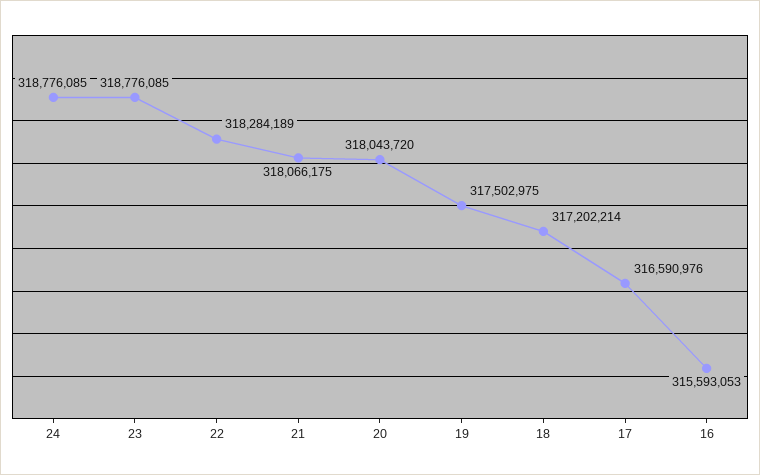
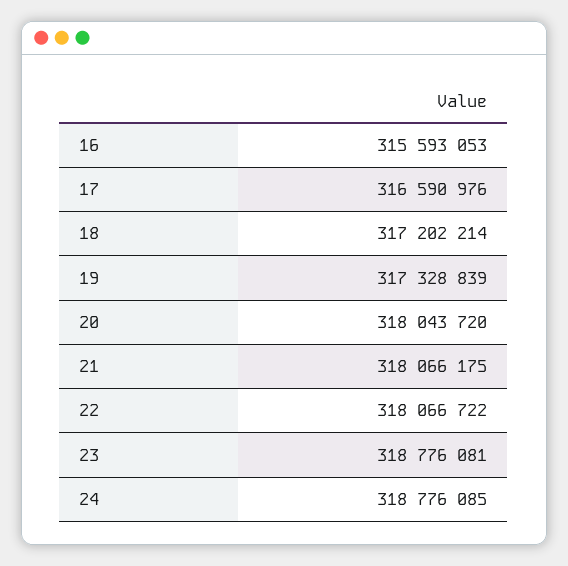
  {
    "24": 318776085,
-   "23": 318776085,
+   "23": 318776081,
-   "22": 318284189,
+   "22": 318066722,
    "21": 318066175,
    "20": 318043720,
-   "19": 317502975,
+   "19": 317328839,
    "18": 317202214,
    "17": 316590976,
    "16": 315593053
  }

